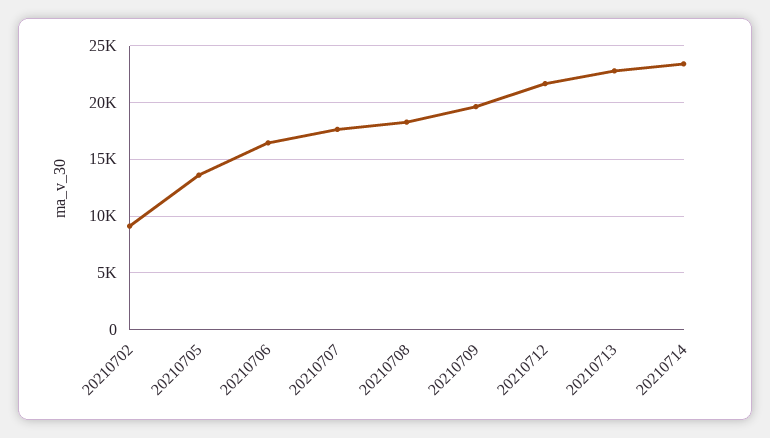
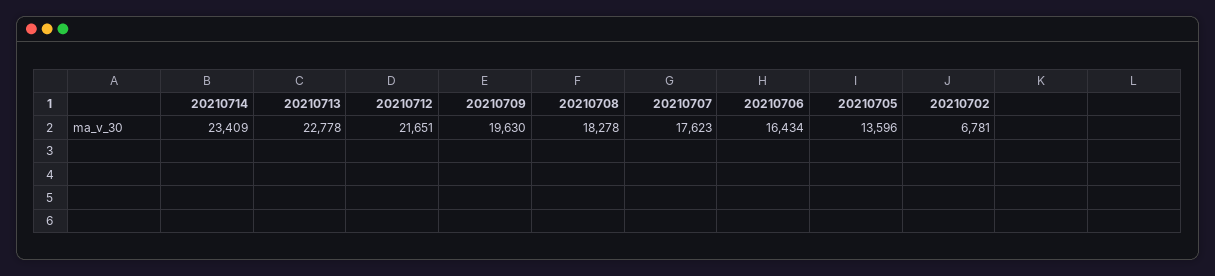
  {
-   "20210702": 9000,
+   "20210702": 6781,
    "20210705": 13596,
    "20210706": 16434,
    "20210707": 17623,
    "20210708": 18278,
    "20210709": 19630,
    "20210712": 21651,
    "20210713": 22778,
    "20210714": 23409
  }

